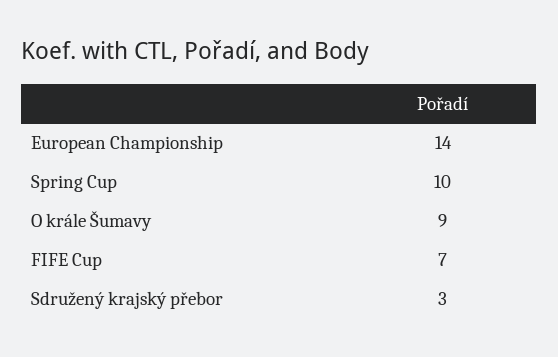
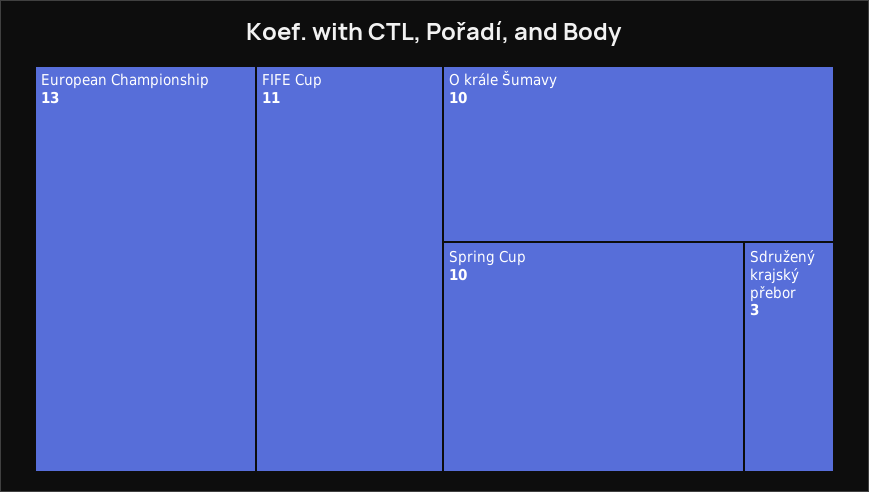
  {
-   "European Championship": 14,
+   "European Championship": 13,
    "Spring Cup": 10,
-   "O krále Šumavy": 9,
+   "O krále Šumavy": 10,
-   "FIFE Cup": 7,
+   "FIFE Cup": 11,
    "Sdružený krajský přebor": 3
  }

